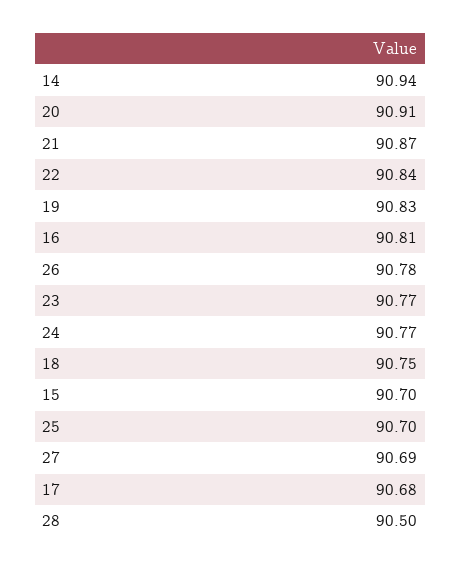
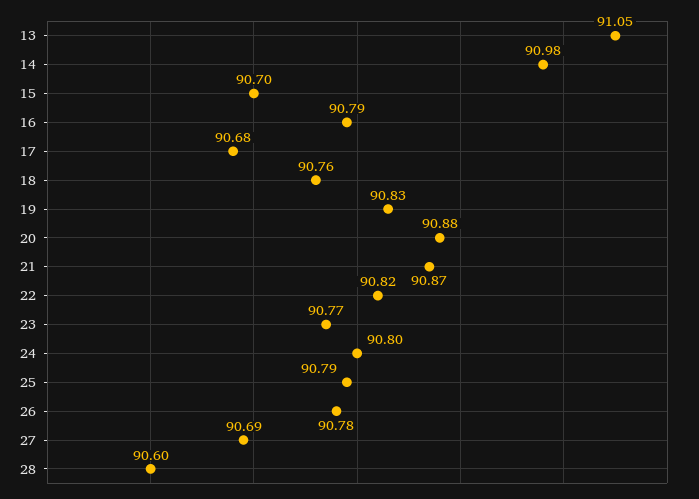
  {
-   "14": 90.94,
+   "14": 90.98,
-   "20": 90.91,
+   "20": 90.88,
    "21": 90.87,
-   "22": 90.84,
+   "22": 90.82,
    "19": 90.83,
-   "16": 90.81,
+   "16": 90.79,
    "26": 90.78,
    "23": 90.77,
-   "24": 90.77,
+   "24": 90.8,
-   "18": 90.75,
+   "18": 90.76,
    "15": 90.7,
-   "25": 90.7,
+   "25": 90.79,
    "27": 90.69,
    "17": 90.68,
-   "28": 90.5
+   "28": 90.6,
+   "13": 91.05
  }

